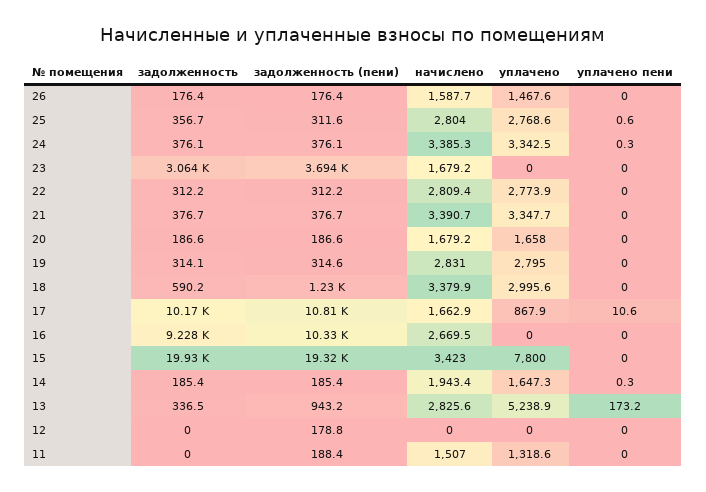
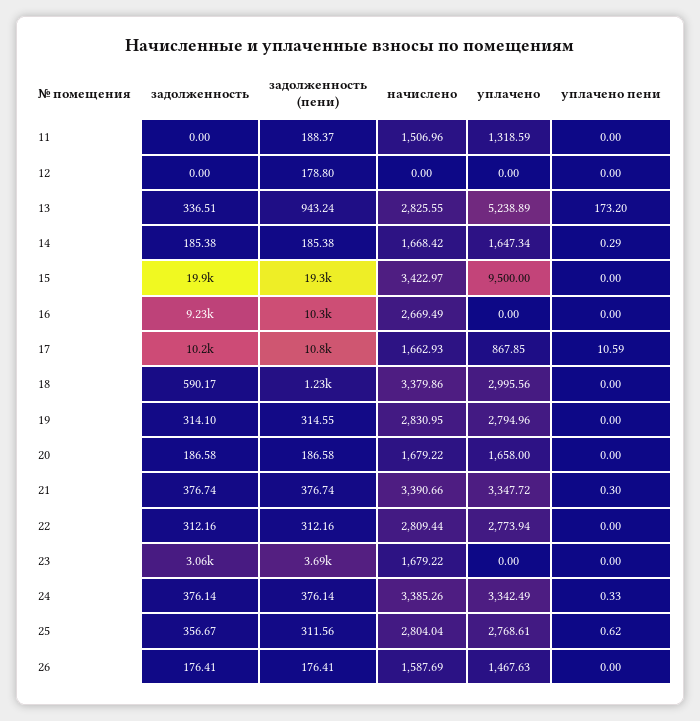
  {
    "задолженность": {
      "26": 176.41,
      "25": 356.67,
      "24": 376.14,
      "23": 3064,
      "22": 312.16,
      "21": 376.74,
      "20": 186.58,
      "19": 314.1,
      "18": 590.17,
      "17": 10170,
      "16": 9228,
      "15": 19930,
      "14": 185.38,
      "13": 336.51,
      "12": 0,
      "11": 0
    },
    "задолженность (пени)": {
      "26": 176.41,
      "25": 311.56,
      "24": 376.14,
      "23": 3694,
      "22": 312.16,
      "21": 376.74,
      "20": 186.58,
      "19": 314.55,
      "18": 1230,
      "17": 10810,
      "16": 10330,
      "15": 19320,
      "14": 185.38,
      "13": 943.24,
      "12": 178.8,
      "11": 188.37
    },
    "начислено": {
      "26": 1587.69,
      "25": 2804.04,
      "24": 3385.26,
      "23": 1679.22,
      "22": 2809.44,
      "21": 3390.66,
      "20": 1679.22,
      "19": 2830.95,
      "18": 3379.86,
      "17": 1662.93,
      "16": 2669.49,
      "15": 3422.97,
-     "14": 1943.4,
+     "14": 1668.42,
      "13": 2825.55,
      "12": 0,
      "11": 1506.96
    },
    "уплачено": {
      "26": 1467.63,
      "25": 2768.61,
      "24": 3342.49,
      "23": 0,
      "22": 2773.94,
      "21": 3347.72,
      "20": 1658,
      "19": 2794.96,
      "18": 2995.56,
      "17": 867.85,
      "16": 0,
-     "15": 7800,
+     "15": 9500,
      "14": 1647.34,
      "13": 5238.89,
      "12": 0,
      "11": 1318.59
    },
    "уплачено пени": {
      "26": 0,
      "25": 0.62,
      "24": 0.33,
      "23": 0,
      "22": 0,
-     "21": 0,
+     "21": 0.3,
      "20": 0,
      "19": 0,
      "18": 0,
      "17": 10.59,
      "16": 0,
      "15": 0,
      "14": 0.29,
      "13": 173.2,
      "12": 0,
      "11": 0
    }
  }

